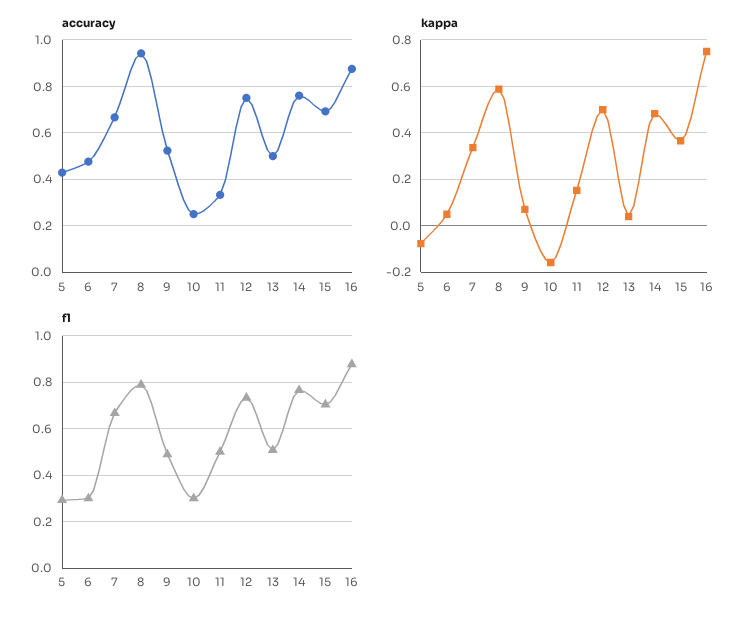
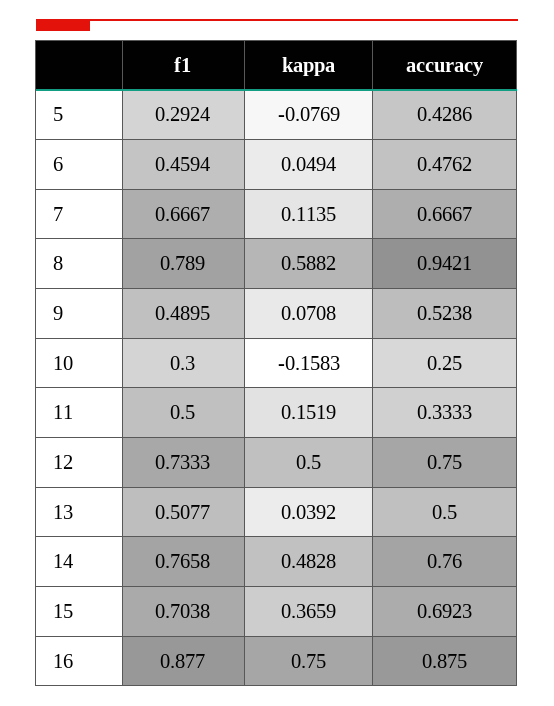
  {
    "accuracy": {
      "5": 0.4286,
      "6": 0.4762,
      "7": 0.6667,
      "8": 0.9421,
      "9": 0.5238,
      "10": 0.25,
      "11": 0.3333,
      "12": 0.75,
      "13": 0.5,
      "14": 0.76,
      "15": 0.6923,
      "16": 0.875
    },
    "kappa": {
      "5": -0.0769,
      "6": 0.0494,
-     "7": 0.35,
+     "7": 0.1135,
      "8": 0.5882,
      "9": 0.0708,
      "10": -0.1583,
      "11": 0.1519,
      "12": 0.5,
      "13": 0.0392,
      "14": 0.4828,
      "15": 0.3659,
      "16": 0.75
    },
    "f1": {
      "5": 0.2924,
-     "6": 0.3,
+     "6": 0.4594,
      "7": 0.6667,
      "8": 0.789,
      "9": 0.4895,
      "10": 0.3,
      "11": 0.5,
      "12": 0.7333,
      "13": 0.5077,
      "14": 0.7658,
      "15": 0.7038,
      "16": 0.877
    }
  }

